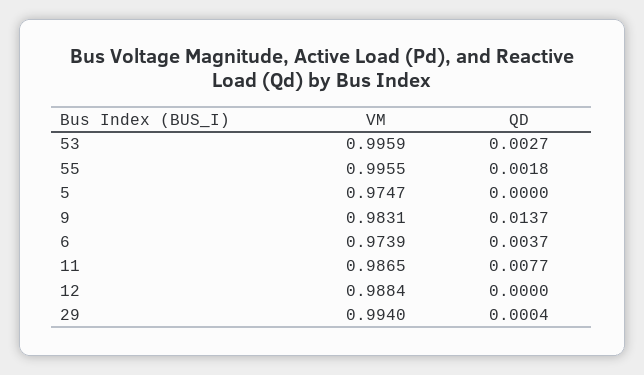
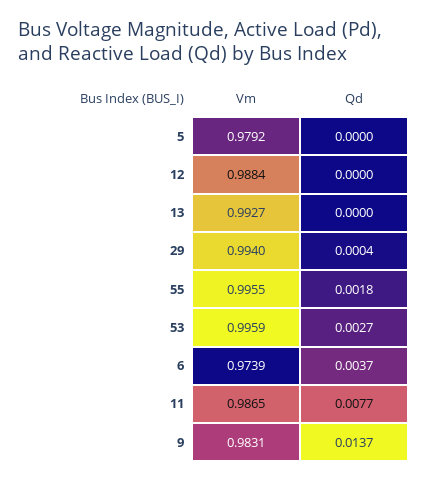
  {
    "VM": {
      "53": 0.9959,
      "55": 0.9955,
-     "5": 0.9747,
+     "5": 0.9792,
      "9": 0.9831,
      "6": 0.9739,
      "11": 0.9865,
      "12": 0.9884,
-     "29": 0.994
+     "29": 0.994,
+     "13": 0.9927
    },
    "QD": {
      "53": 0.0027,
      "55": 0.0018,
      "5": 0,
      "9": 0.0137,
      "6": 0.0037,
      "11": 0.0077,
      "12": 0,
-     "29": 0.0004
+     "29": 0.0004,
+     "13": 0
    }
  }

